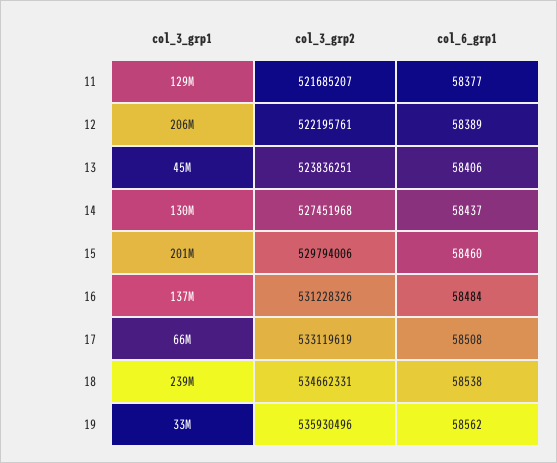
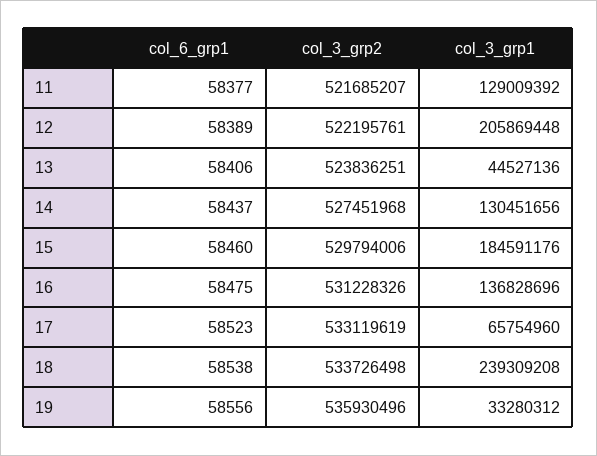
  {
    "col_3_grp1": {
      "11": 129009392,
      "12": 205869448,
      "13": 44527136,
      "14": 130451656,
-     "15": 201000000,
+     "15": 184591176,
      "16": 136828696,
      "17": 65754960,
      "18": 239309208,
      "19": 33280312
    },
    "col_3_grp2": {
      "11": 521685207,
      "12": 522195761,
      "13": 523836251,
      "14": 527451968,
      "15": 529794006,
      "16": 531228326,
      "17": 533119619,
-     "18": 534662331,
+     "18": 533726498,
      "19": 535930496
    },
    "col_6_grp1": {
      "11": 58377,
      "12": 58389,
      "13": 58406,
      "14": 58437,
      "15": 58460,
-     "16": 58484,
+     "16": 58475,
-     "17": 58508,
+     "17": 58523,
      "18": 58538,
-     "19": 58562
+     "19": 58556
    }
  }

